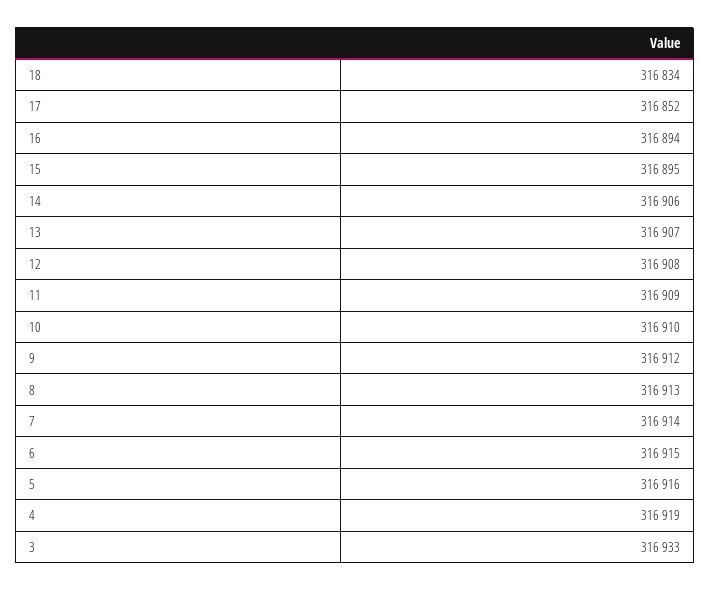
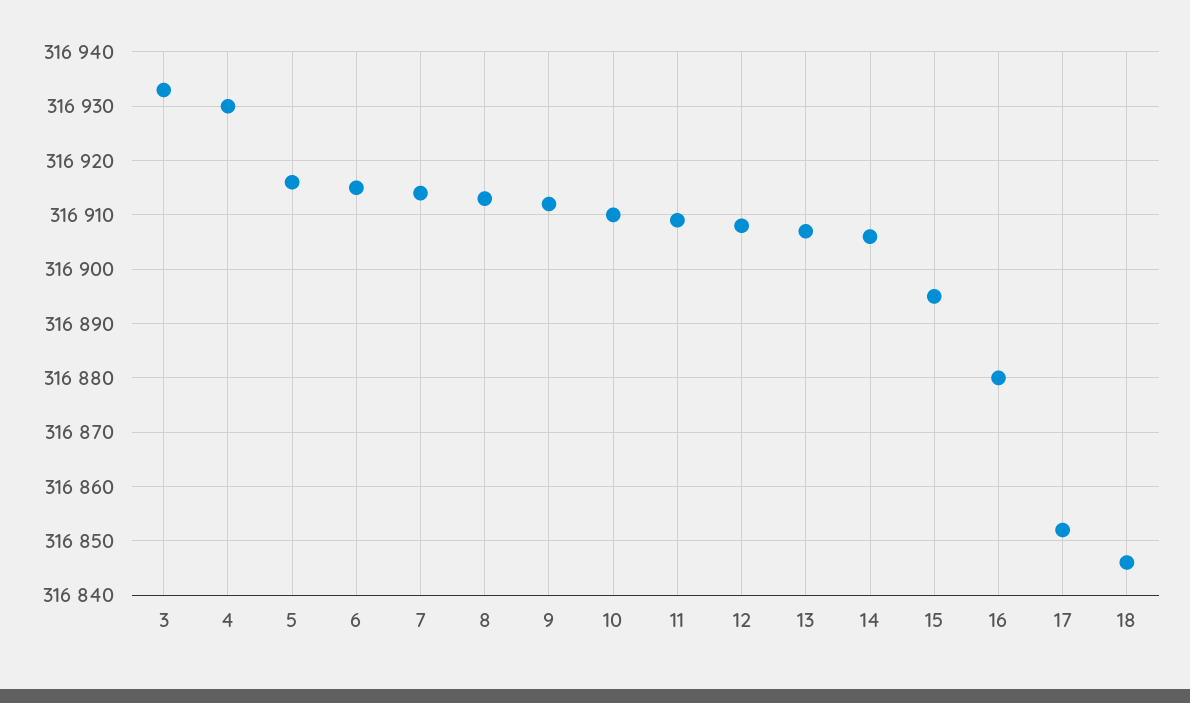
  {
-   "18": 316834,
+   "18": 316845,
    "17": 316852,
-   "16": 316894,
+   "16": 316880,
    "15": 316895,
    "14": 316906,
    "13": 316907,
    "12": 316908,
    "11": 316909,
    "10": 316910,
    "9": 316912,
    "8": 316913,
    "7": 316914,
    "6": 316915,
    "5": 316916,
-   "4": 316919,
+   "4": 316930,
    "3": 316933
  }

